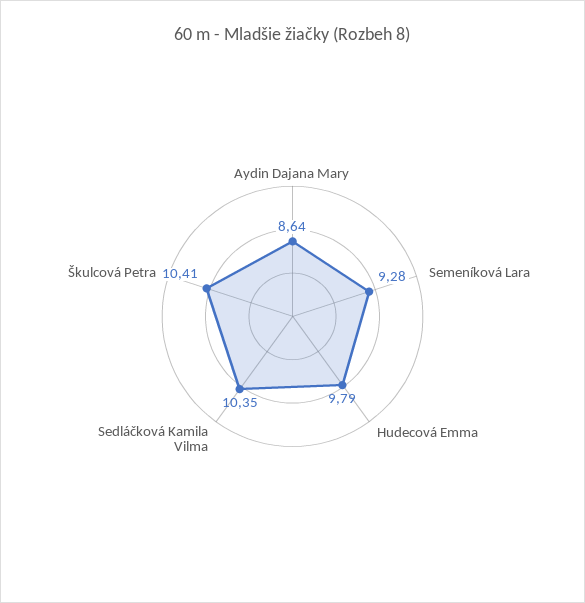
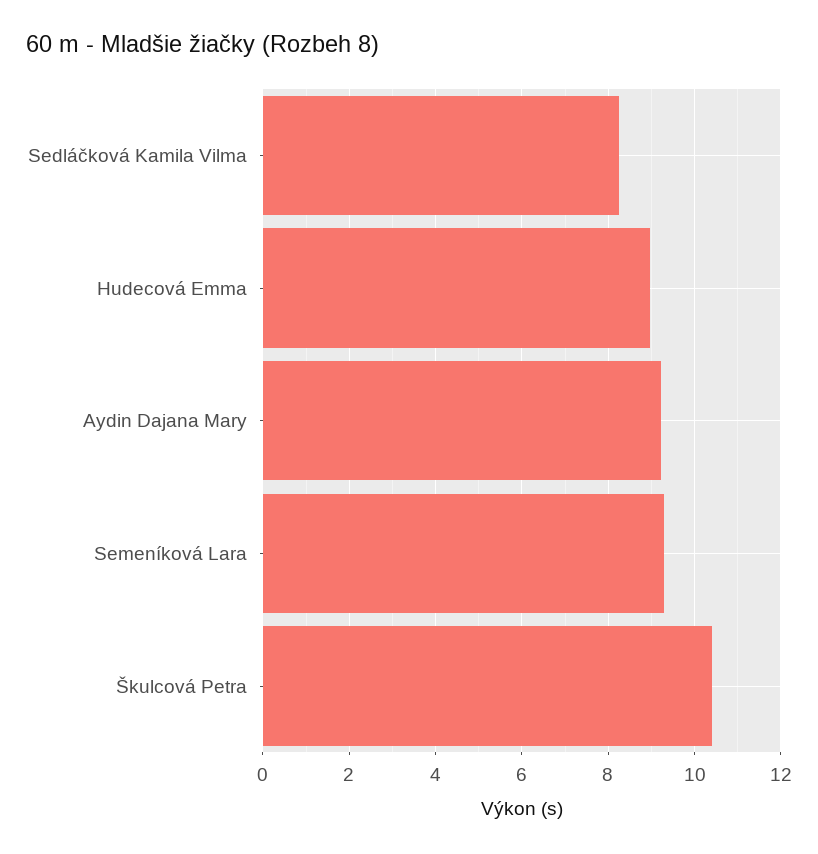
  {
-   "Aydin Dajana Mary": 8.64,
+   "Aydin Dajana Mary": 9.2,
    "Semeníková Lara": 9.28,
-   "Hudecová Emma": 9.79,
+   "Hudecová Emma": 9,
-   "Sedláčková Kamila Vilma": 10.35,
+   "Sedláčková Kamila Vilma": 8.2,
    "Škulcová Petra": 10.41
  }

